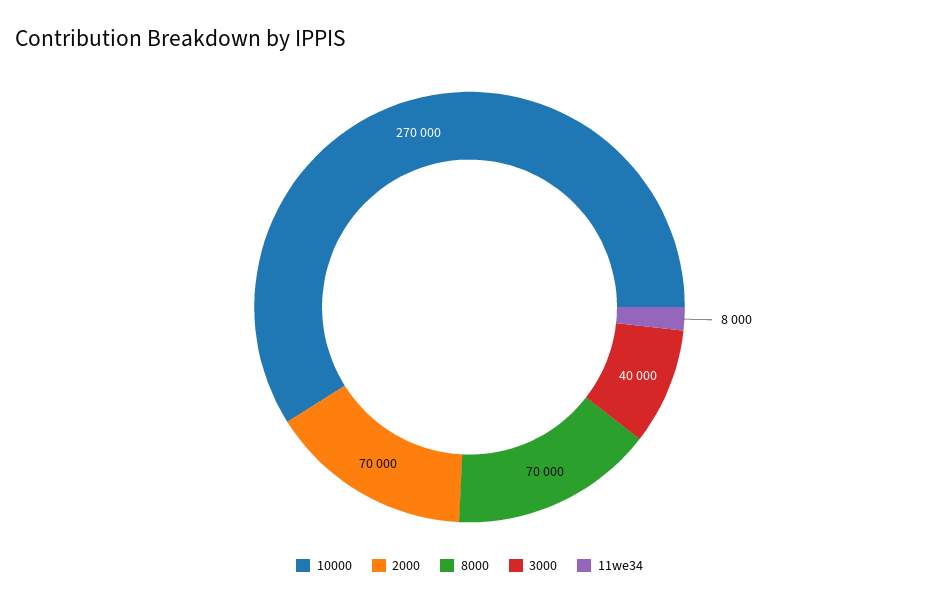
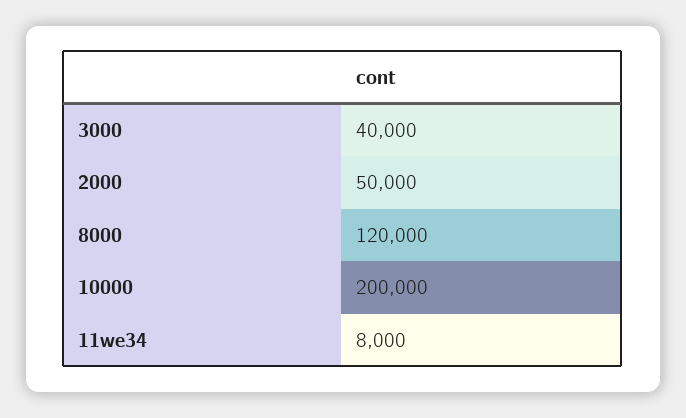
  {
-   "10000": 270000,
+   "10000": 200000,
-   "2000": 70000,
+   "2000": 50000,
-   "8000": 70000,
+   "8000": 120000,
    "3000": 40000,
    "11we34": 8000
  }

